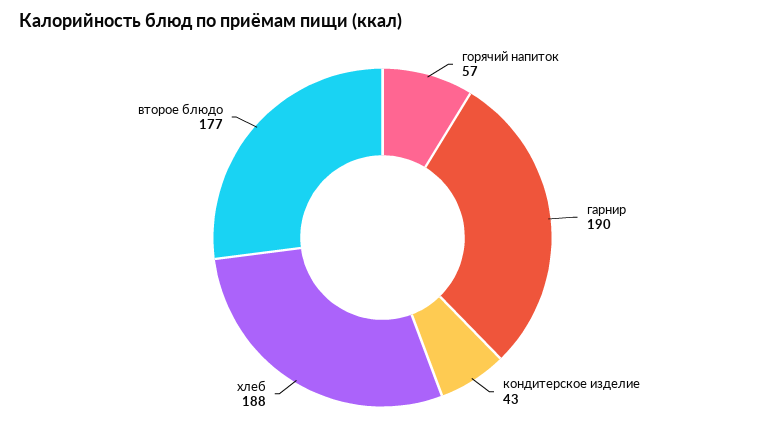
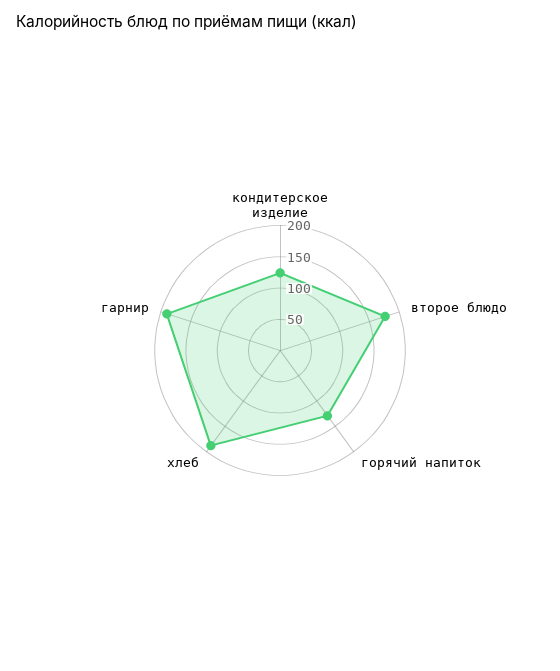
  {
-   "горячий напиток": 57,
+   "горячий напиток": 125,
    "гарнир": 190,
-   "кондитерское изделие": 43,
+   "кондитерское изделие": 125,
    "хлеб": 188,
    "второе блюдо": 177
  }

